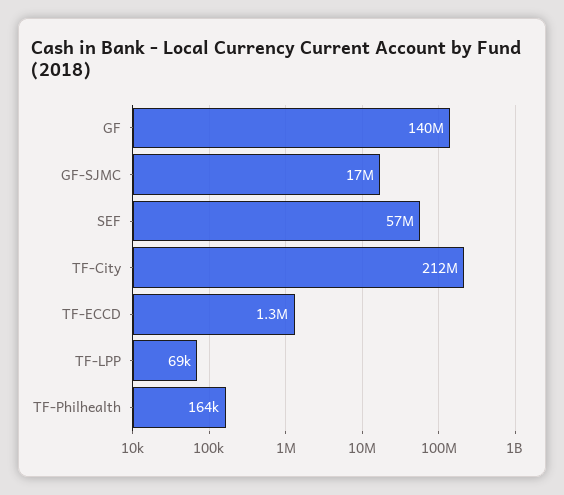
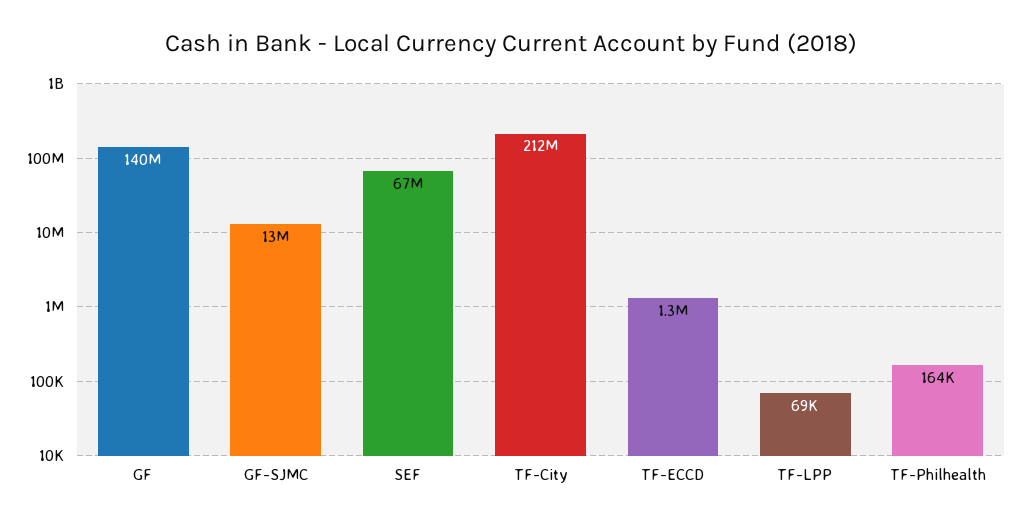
  {
    "GF": 140000000,
-   "GF-SJMC": 17000000,
+   "GF-SJMC": 13000000,
-   "SEF": 57000000,
+   "SEF": 67000000,
    "TF-City": 212000000,
    "TF-ECCD": 1300000,
    "TF-LPP": 69000,
    "TF-Philhealth": 164000
  }

